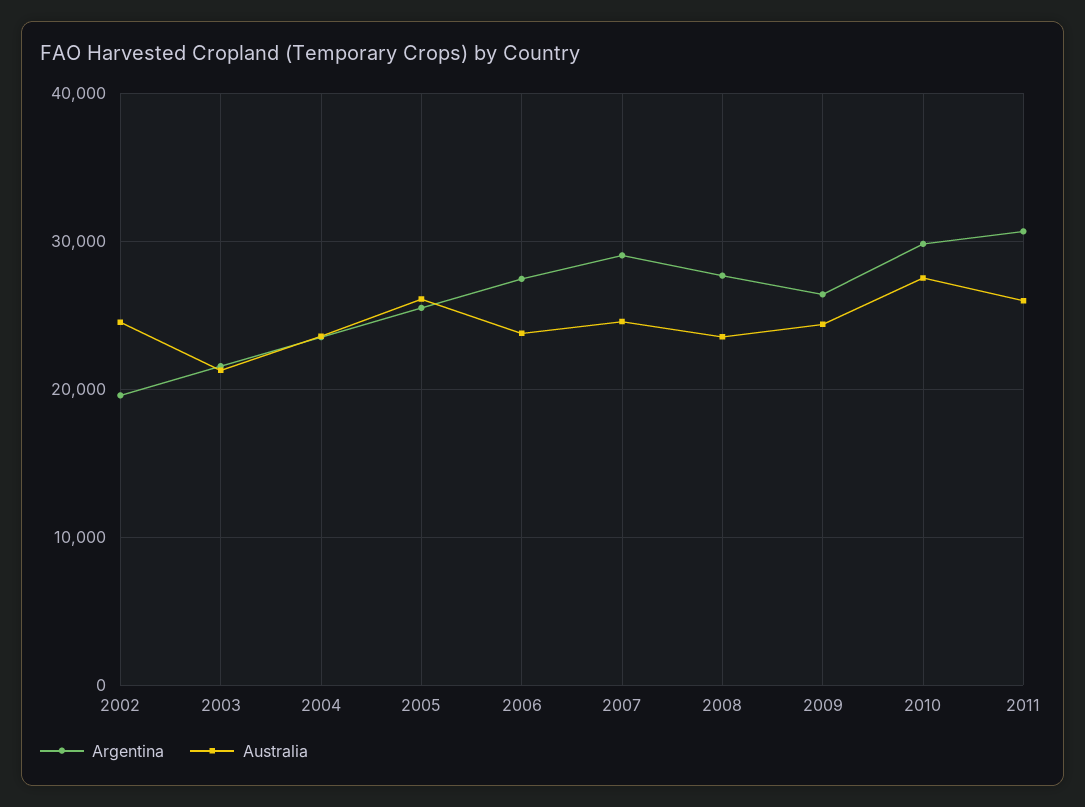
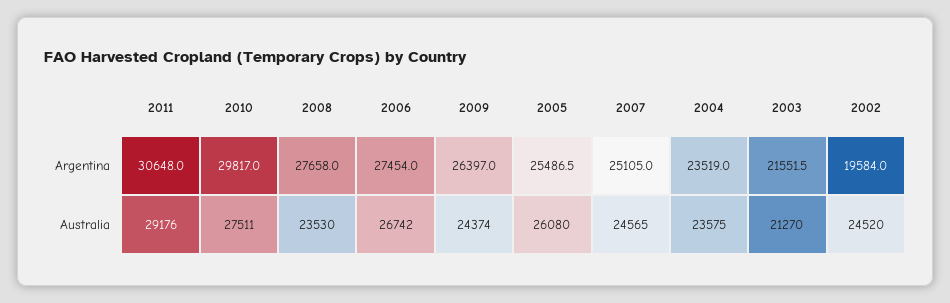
  {
    "Argentina": {
      "2002": 19584,
      "2003": 21551.5,
      "2004": 23519,
      "2005": 25486.5,
      "2006": 27454,
-     "2007": 29000,
+     "2007": 25105,
      "2008": 27658,
      "2009": 26397,
      "2010": 29817,
      "2011": 30648
    },
    "Australia": {
      "2002": 24520,
      "2003": 21270,
      "2004": 23575,
      "2005": 26080,
-     "2006": 24000,
+     "2006": 26742,
      "2007": 24565,
      "2008": 23530,
      "2009": 24374,
      "2010": 27511,
-     "2011": 26000
+     "2011": 29176
    }
  }

